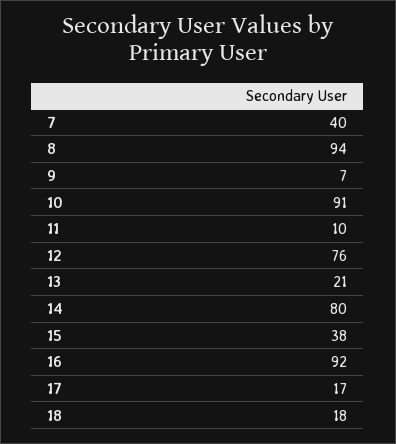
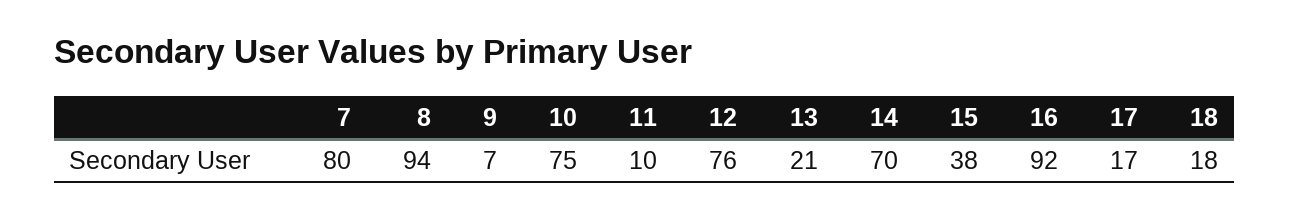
  {
-   "7": 40,
+   "7": 80,
    "8": 94,
    "9": 7,
-   "10": 91,
+   "10": 75,
    "11": 10,
    "12": 76,
    "13": 21,
-   "14": 80,
+   "14": 70,
    "15": 38,
    "16": 92,
    "17": 17,
    "18": 18
  }

